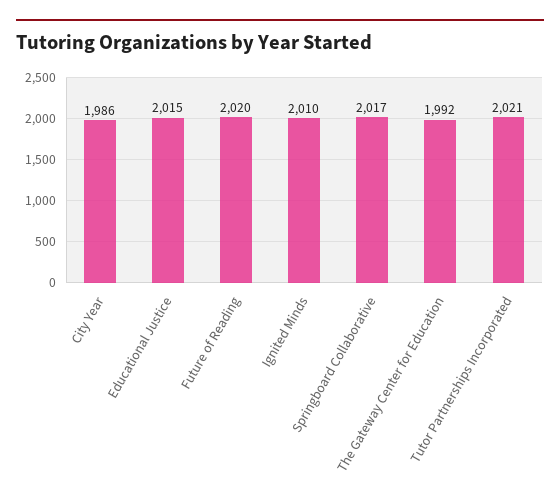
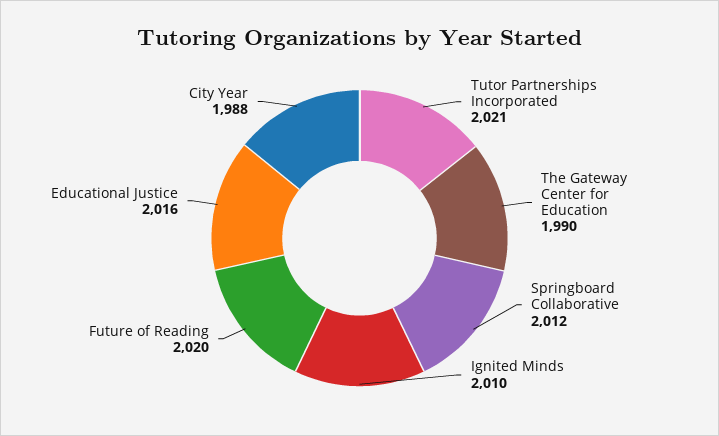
  {
-   "City Year": 1986,
+   "City Year": 1988,
-   "Educational Justice": 2015,
+   "Educational Justice": 2016,
    "Future of Reading": 2020,
    "Ignited Minds": 2010,
-   "Springboard Collaborative": 2017,
+   "Springboard Collaborative": 2012,
-   "The Gateway Center for Education": 1992,
+   "The Gateway Center for Education": 1990,
    "Tutor Partnerships Incorporated": 2021
  }

